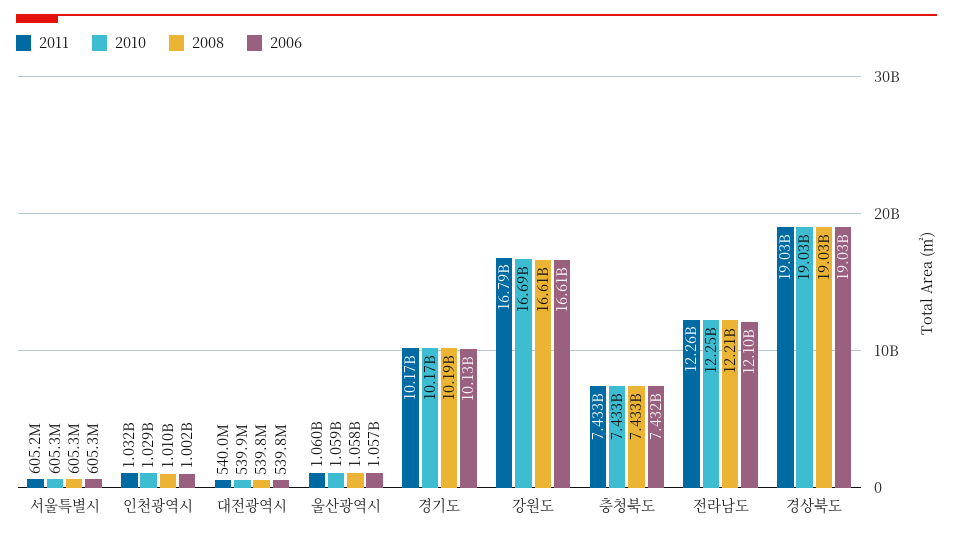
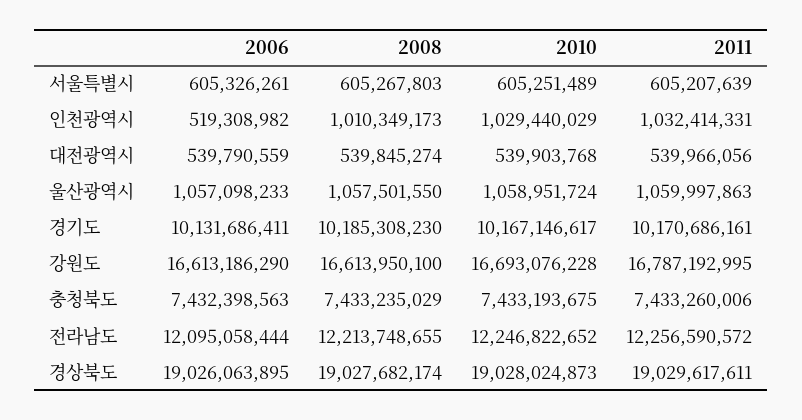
  {
    "2011": {
      "서울특별시": 605207639,
      "인천광역시": 1032414331,
      "대전광역시": 539966056,
      "울산광역시": 1059997863,
      "경기도": 10170686161,
      "강원도": 16787192995,
      "충청북도": 7433260006,
      "전라남도": 12256590572,
      "경상북도": 19029617611
    },
    "2010": {
      "서울특별시": 605251489,
      "인천광역시": 1029440029,
      "대전광역시": 539903768,
      "울산광역시": 1058951724,
      "경기도": 10167146617,
      "강원도": 16693076228,
      "충청북도": 7433193675,
      "전라남도": 12246822652,
      "경상북도": 19028024873
    },
    "2008": {
      "서울특별시": 605267803,
      "인천광역시": 1010349173,
      "대전광역시": 539845274,
      "울산광역시": 1057501550,
      "경기도": 10185308230,
      "강원도": 16613950100,
      "충청북도": 7433235029,
      "전라남도": 12213748655,
      "경상북도": 19027682174
    },
    "2006": {
      "서울특별시": 605326261,
-     "인천광역시": 1002000000,
+     "인천광역시": 519308982,
      "대전광역시": 539790559,
      "울산광역시": 1057098233,
      "경기도": 10131686411,
      "강원도": 16613186290,
      "충청북도": 7432398563,
      "전라남도": 12095058444,
      "경상북도": 19026063895
    }
  }

